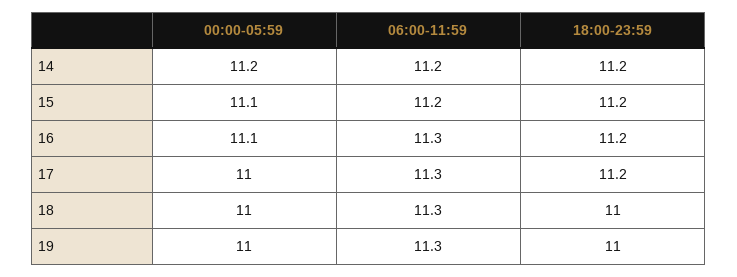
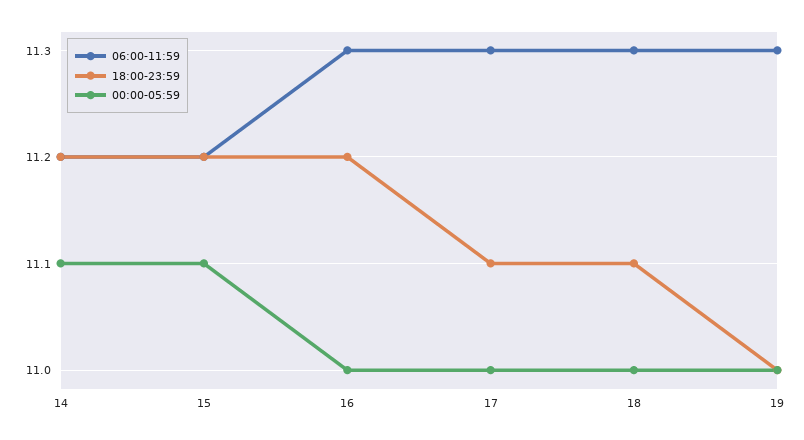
  {
    "00:00-05:59": {
-     "14": 11.2,
+     "14": 11.1,
      "15": 11.1,
-     "16": 11.1,
+     "16": 11,
      "17": 11,
      "18": 11,
      "19": 11
    },
    "06:00-11:59": {
      "14": 11.2,
      "15": 11.2,
      "16": 11.3,
      "17": 11.3,
      "18": 11.3,
      "19": 11.3
    },
    "18:00-23:59": {
      "14": 11.2,
      "15": 11.2,
      "16": 11.2,
-     "17": 11.2,
+     "17": 11.1,
-     "18": 11,
+     "18": 11.1,
      "19": 11
    }
  }

